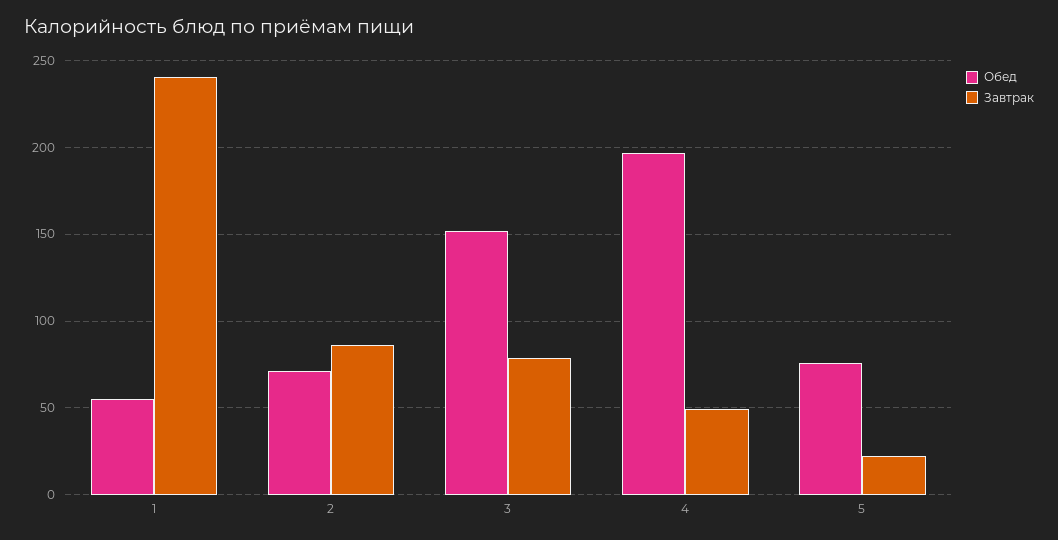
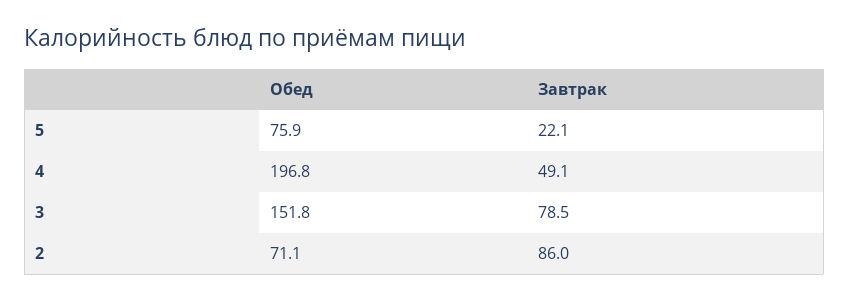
  {
    "Обед": {
-     "1": 55,
      "2": 71.1,
      "3": 151.8,
      "4": 196.8,
      "5": 75.9
    },
    "Завтрак": {
-     "1": 240,
      "2": 86,
      "3": 78.5,
      "4": 49.1,
      "5": 22.1
    }
  }

